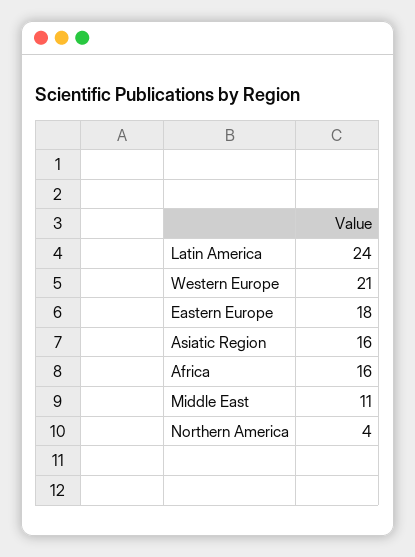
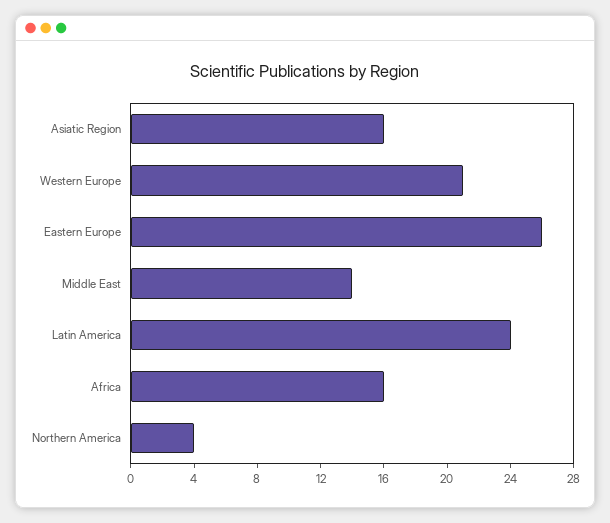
  {
    "Latin America": 24,
    "Western Europe": 21,
-   "Eastern Europe": 18,
+   "Eastern Europe": 26,
    "Asiatic Region": 16,
    "Africa": 16,
-   "Middle East": 11,
+   "Middle East": 14,
    "Northern America": 4
  }

